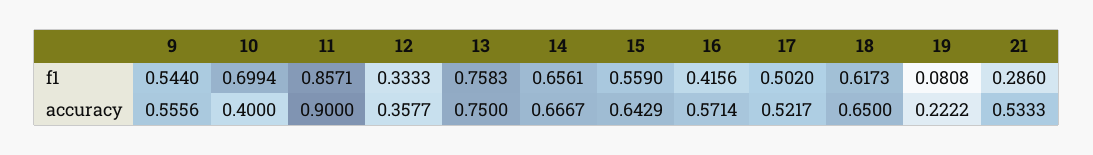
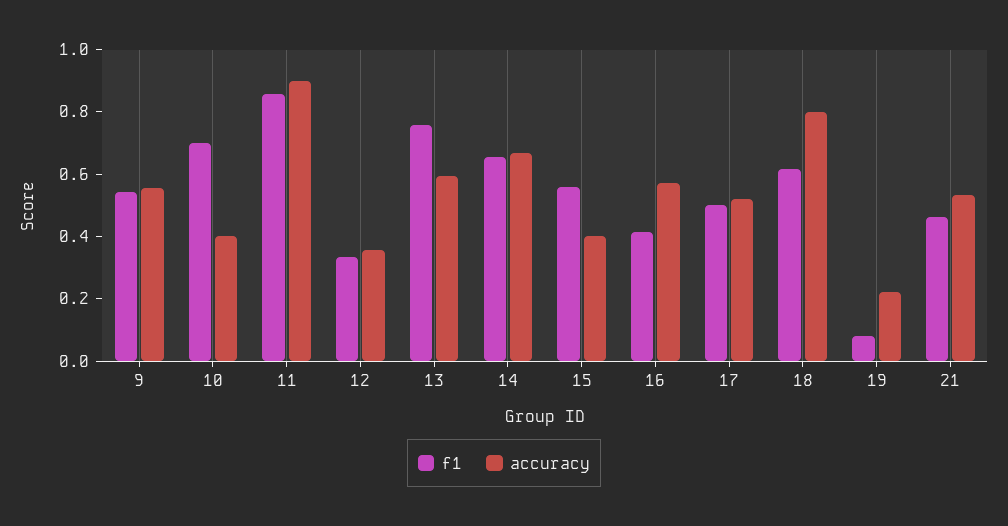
  {
    "f1": {
      "9": 0.544,
      "10": 0.6994,
      "11": 0.8571,
      "12": 0.3333,
      "13": 0.7583,
      "14": 0.6561,
      "15": 0.559,
      "16": 0.4156,
      "17": 0.502,
      "18": 0.6173,
      "19": 0.0808,
-     "21": 0.286
+     "21": 0.45
    },
    "accuracy": {
      "9": 0.5556,
      "10": 0.4,
      "11": 0.9,
      "12": 0.3577,
-     "13": 0.75,
+     "13": 0.6,
      "14": 0.6667,
-     "15": 0.6429,
+     "15": 0.4,
      "16": 0.5714,
      "17": 0.5217,
-     "18": 0.65,
+     "18": 0.8,
      "19": 0.2222,
      "21": 0.5333
    }
  }

